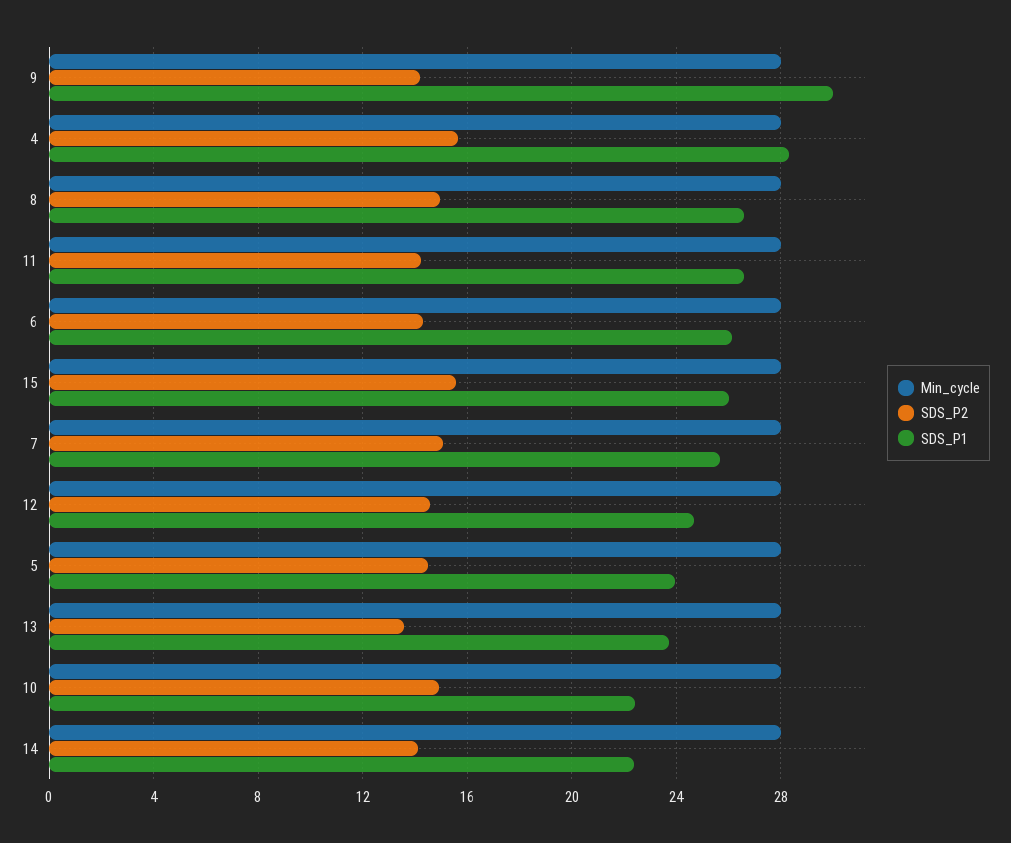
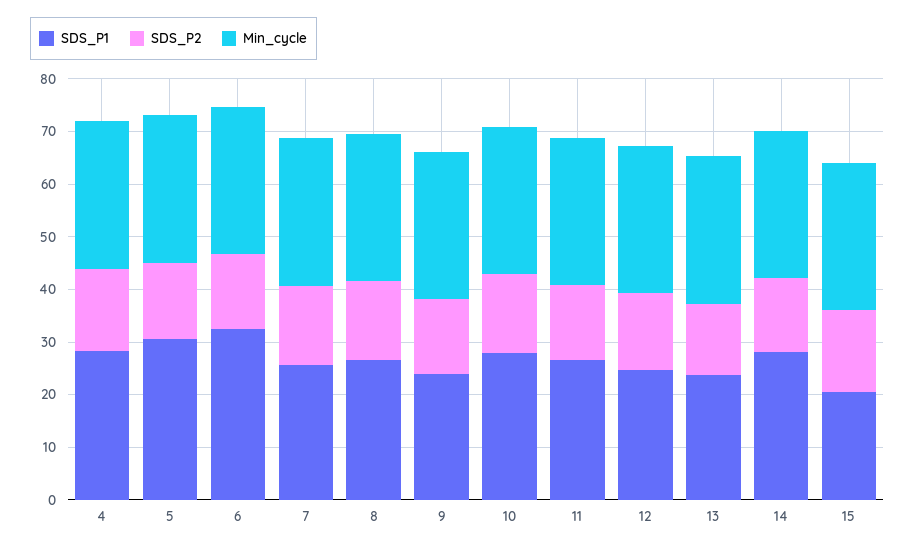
  {
    "Min_cycle": {
      "9": 28,
      "4": 28,
      "8": 28,
      "11": 28,
      "6": 28,
      "15": 28,
      "7": 28,
      "12": 28,
      "5": 28,
      "13": 28,
      "10": 28,
      "14": 28
    },
    "SDS_P2": {
      "9": 14,
      "4": 15.5,
      "8": 15,
      "11": 14,
      "6": 14.5,
      "15": 15.5,
      "7": 15,
      "12": 14.5,
      "5": 14.5,
      "13": 13.5,
      "10": 15,
      "14": 14
    },
    "SDS_P1": {
-     "9": 30,
+     "9": 24,
      "4": 28.5,
      "8": 26.5,
      "11": 26.5,
-     "6": 26,
+     "6": 32,
-     "15": 26,
+     "15": 20,
      "7": 25.5,
      "12": 24.5,
-     "5": 24,
+     "5": 30,
      "13": 23.5,
-     "10": 22.5,
+     "10": 28,
-     "14": 22.5
+     "14": 28
    }
  }

